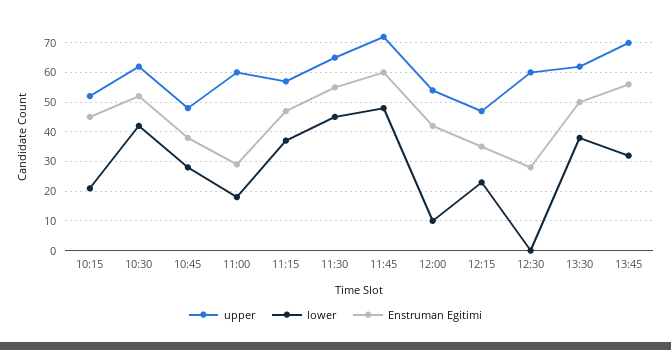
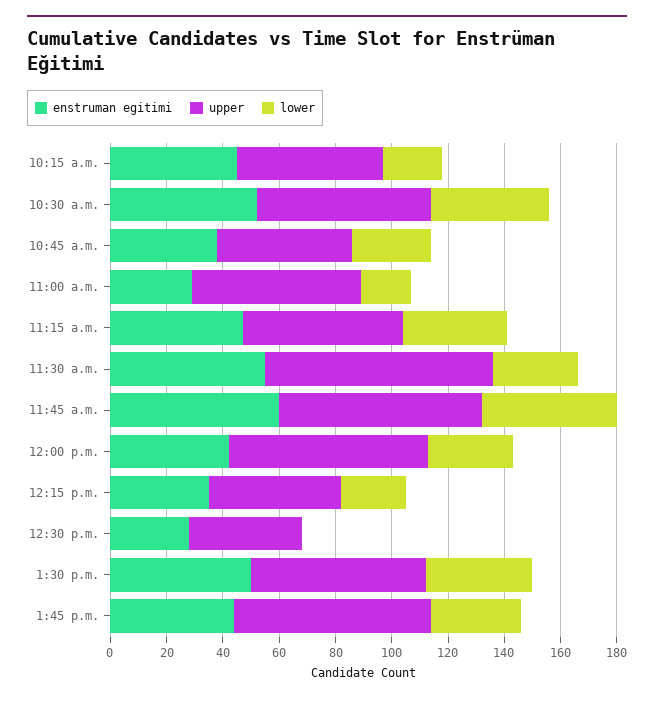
  {
    "upper": {
      "10:15": 50,
      "10:30": 60,
      "10:45": 50,
      "11:00": 60,
      "11:15": 55,
-     "11:30": 65,
+     "11:30": 80,
      "11:45": 70,
-     "12:00": 55,
+     "12:00": 70,
      "12:15": 45,
-     "12:30": 60,
+     "12:30": 40,
      "13:30": 60,
      "13:45": 70
    },
    "lower": {
      "10:15": 20,
      "10:30": 40,
      "10:45": 30,
      "11:00": 20,
      "11:15": 35,
-     "11:30": 45,
+     "11:30": 30,
      "11:45": 50,
-     "12:00": 10,
+     "12:00": 30,
      "12:15": 25,
      "12:30": 0,
      "13:30": 40,
      "13:45": 30
    },
    "Enstruman Egitimi": {
      "10:15": 45,
      "10:30": 50,
      "10:45": 40,
      "11:00": 30,
      "11:15": 45,
      "11:30": 55,
      "11:45": 60,
      "12:00": 40,
      "12:15": 35,
      "12:30": 30,
      "13:30": 50,
-     "13:45": 55
+     "13:45": 45
    }
  }

